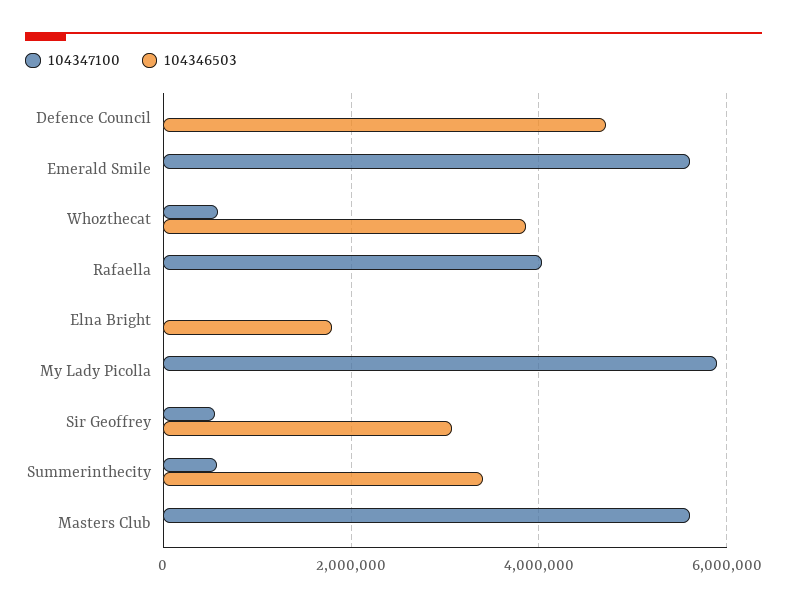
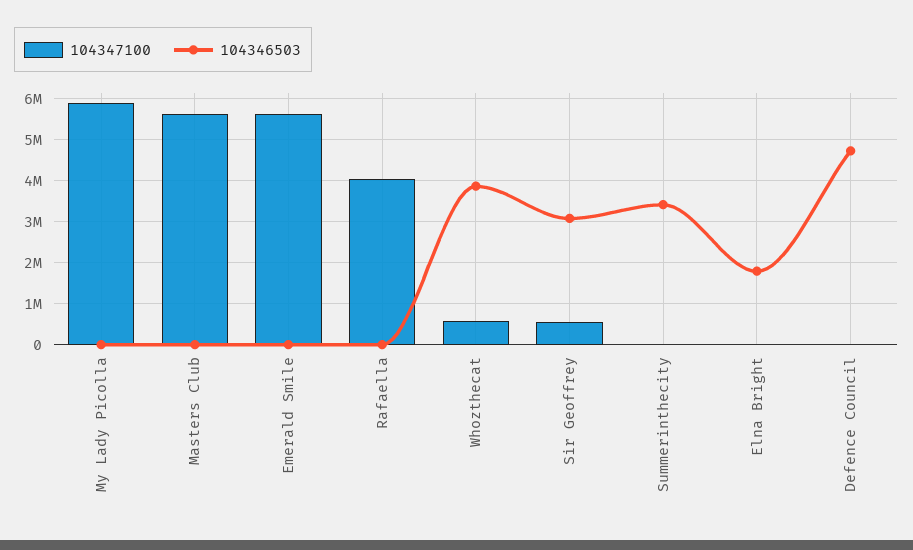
  {
    "104347100": {
      "Defence Council": 0,
      "Emerald Smile": 5600000,
      "Whozthecat": 600000,
      "Rafaella": 4000000,
      "Elna Bright": 0,
      "My Lady Picolla": 5800000,
      "Sir Geoffrey": 600000,
-     "Summerinthecity": 600000,
+     "Summerinthecity": 0,
      "Masters Club": 5600000
    },
    "104346503": {
      "Defence Council": 4800000,
      "Emerald Smile": 0,
      "Whozthecat": 3800000,
      "Rafaella": 0,
      "Elna Bright": 1800000,
      "My Lady Picolla": 0,
      "Sir Geoffrey": 3000000,
      "Summerinthecity": 3400000,
      "Masters Club": 0
    }
  }

